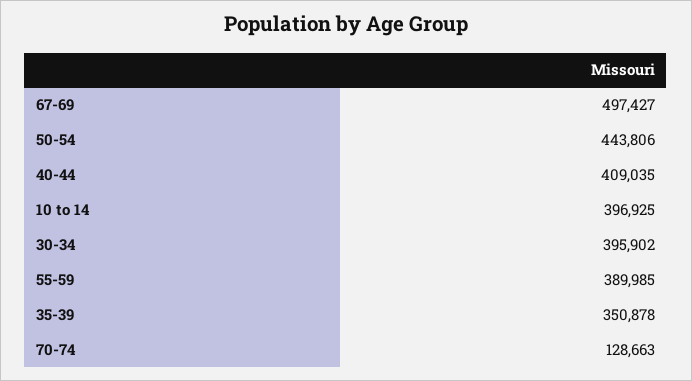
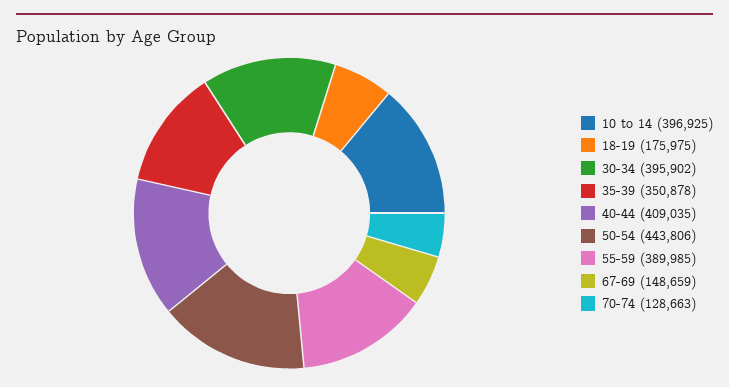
  {
-   "67-69": 497427,
+   "67-69": 148659,
    "50-54": 443806,
    "40-44": 409035,
    "10 to 14": 396925,
    "30-34": 395902,
    "55-59": 389985,
    "35-39": 350878,
-   "70-74": 128663
+   "70-74": 128663,
+   "18-19": 175975
  }

